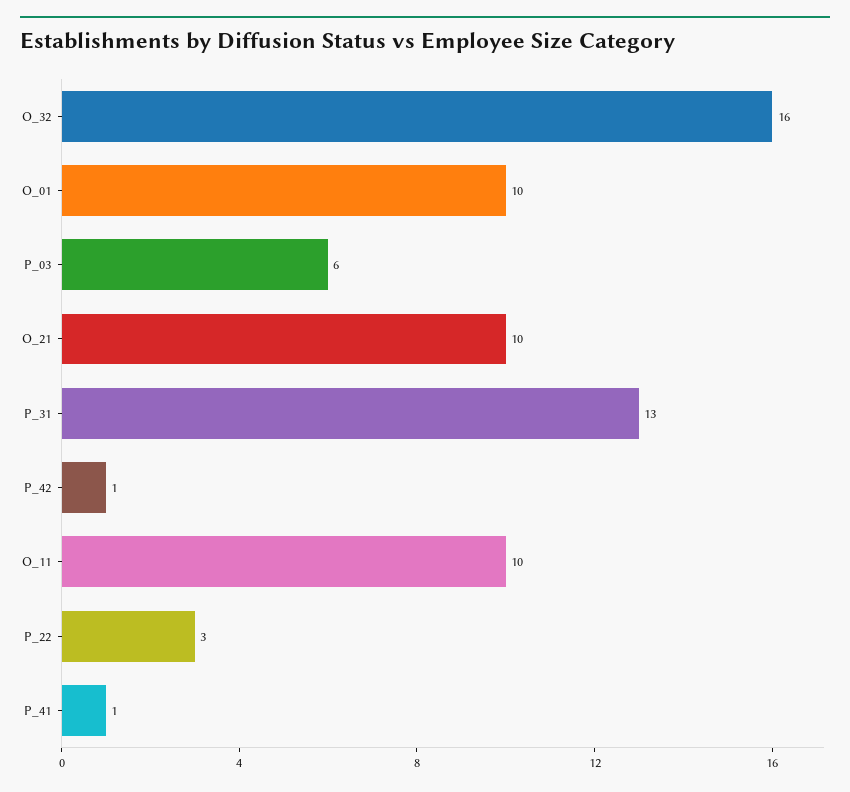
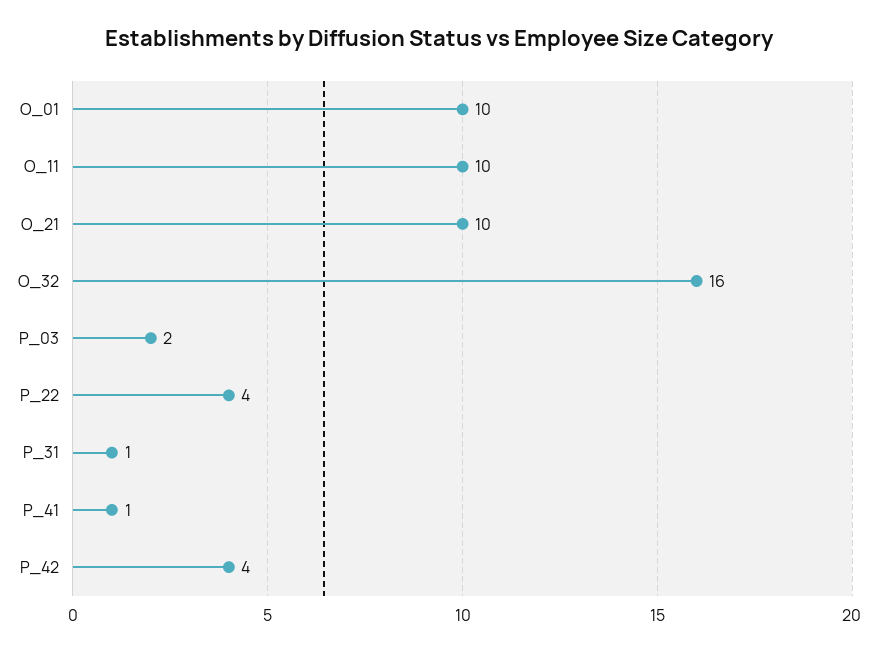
  {
    "O_32": 16,
    "O_01": 10,
-   "P_03": 6,
+   "P_03": 2,
    "O_21": 10,
-   "P_31": 13,
+   "P_31": 1,
-   "P_42": 1,
+   "P_42": 4,
    "O_11": 10,
-   "P_22": 3,
+   "P_22": 4,
    "P_41": 1
  }

